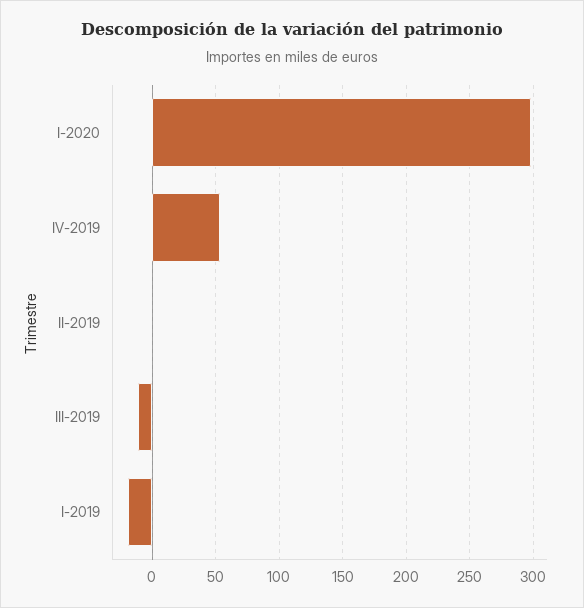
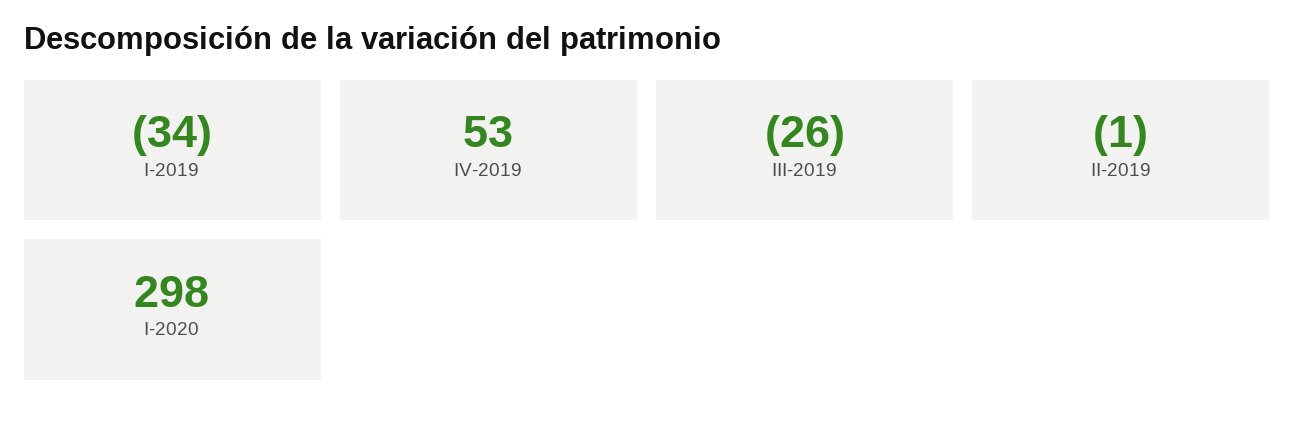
  {
    "I-2020": 298,
    "IV-2019": 53,
    "II-2019": -1,
-   "III-2019": -10,
+   "III-2019": -26,
-   "I-2019": -20
+   "I-2019": -34
  }

